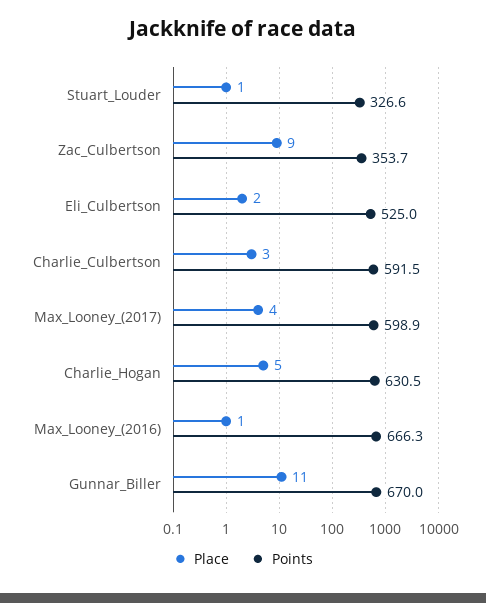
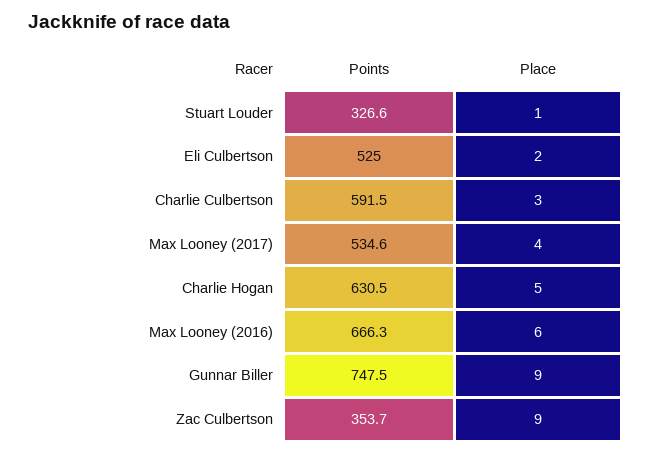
  {
    "Place": {
      "Stuart_Louder": 1,
      "Zac_Culbertson": 9,
      "Eli_Culbertson": 2,
      "Charlie_Culbertson": 3,
      "Max_Looney_(2017)": 4,
      "Charlie_Hogan": 5,
-     "Max_Looney_(2016)": 1,
+     "Max_Looney_(2016)": 6,
-     "Gunnar_Biller": 11
+     "Gunnar_Biller": 9
    },
    "Points": {
      "Stuart_Louder": 326.6,
      "Zac_Culbertson": 353.7,
      "Eli_Culbertson": 525,
      "Charlie_Culbertson": 591.5,
-     "Max_Looney_(2017)": 598.9,
+     "Max_Looney_(2017)": 534.6,
      "Charlie_Hogan": 630.5,
      "Max_Looney_(2016)": 666.3,
-     "Gunnar_Biller": 670
+     "Gunnar_Biller": 747.5
    }
  }

